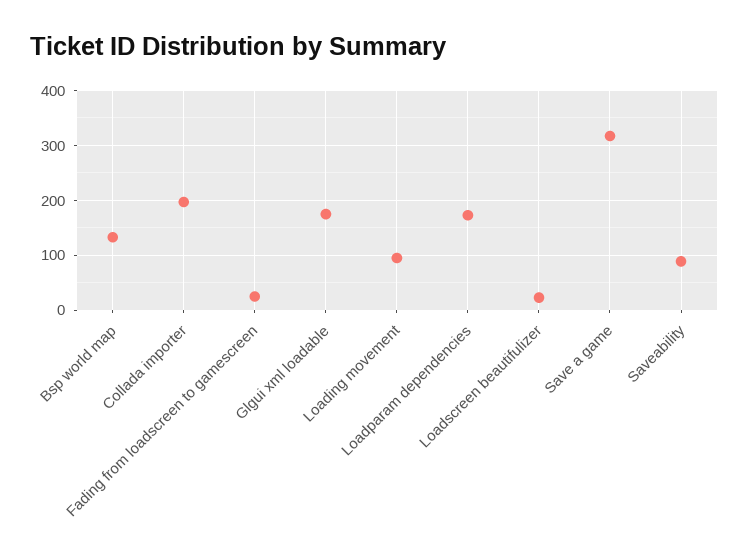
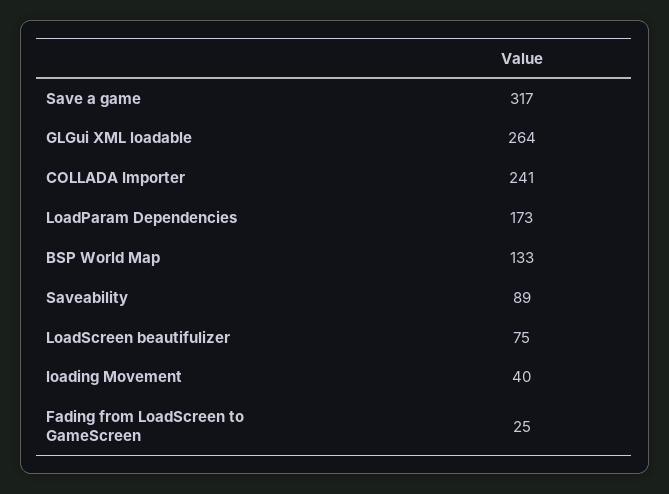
  {
    "Bsp world map": 133,
-   "Collada importer": 200,
+   "Collada importer": 241,
    "Fading from loadscreen to gamescreen": 25,
-   "Glgui xml loadable": 180,
+   "Glgui xml loadable": 264,
-   "Loading movement": 100,
+   "Loading movement": 40,
    "Loadparam dependencies": 173,
-   "Loadscreen beautifulizer": 20,
+   "Loadscreen beautifulizer": 75,
    "Save a game": 317,
    "Saveability": 89
  }

